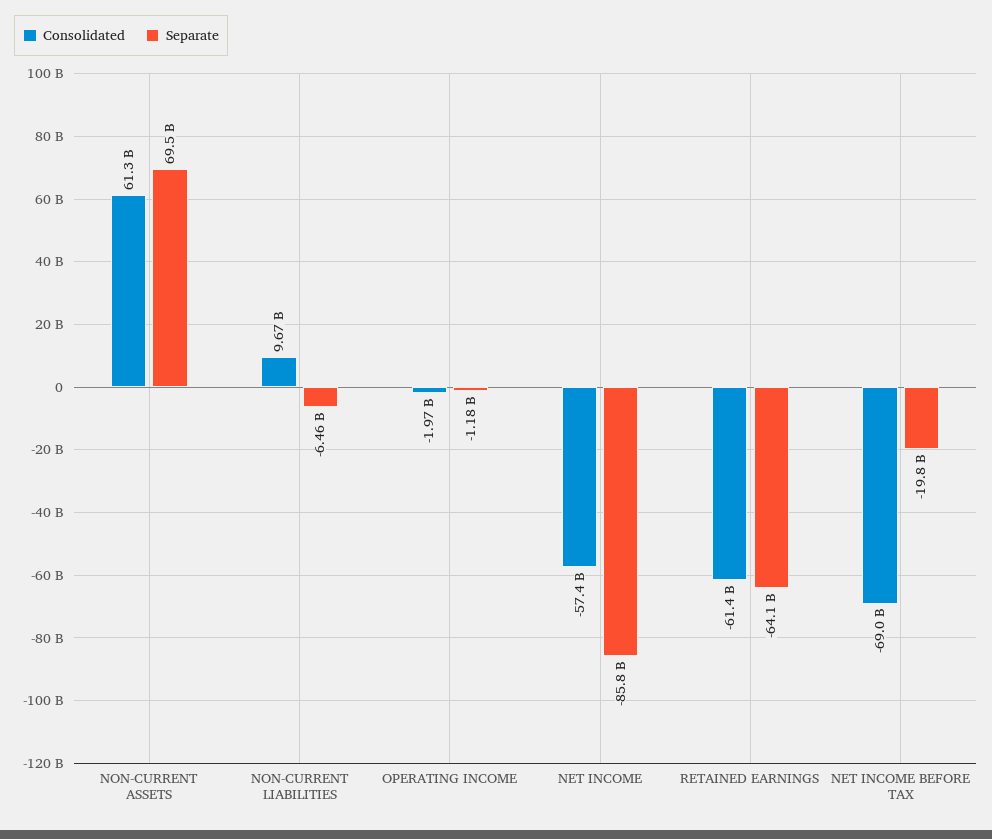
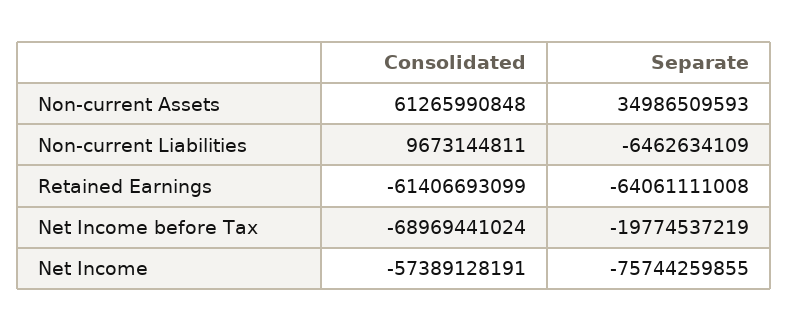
  {
    "Consolidated": {
      "NON-CURRENT ASSETS": 61265990848,
      "NON-CURRENT LIABILITIES": 9673144811,
-     "OPERATING INCOME": -1970000000,
      "NET INCOME": -57389128191,
      "RETAINED EARNINGS": -61406693099,
      "NET INCOME BEFORE TAX": -68969441024
    },
    "Separate": {
-     "NON-CURRENT ASSETS": 69500000000,
+     "NON-CURRENT ASSETS": 34986509593,
      "NON-CURRENT LIABILITIES": -6462634109,
-     "OPERATING INCOME": -1180000000,
-     "NET INCOME": -85800000000,
+     "NET INCOME": -75744259855,
      "RETAINED EARNINGS": -64061111008,
      "NET INCOME BEFORE TAX": -19774537219
    }
  }

